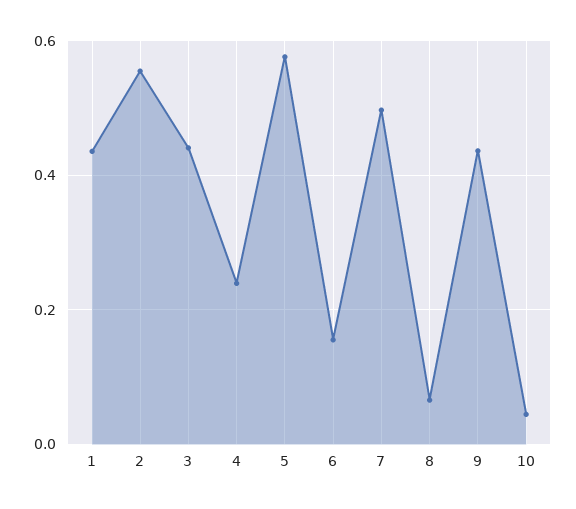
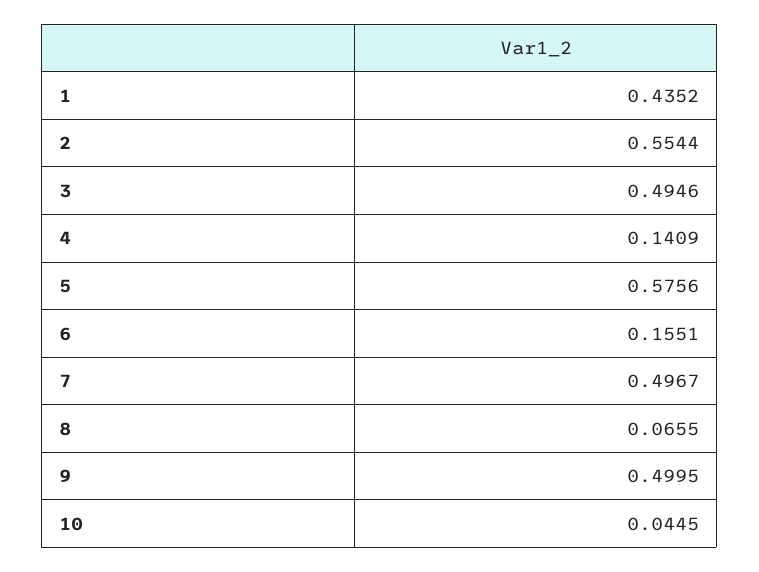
  {
    "1": 0.4352,
    "2": 0.5544,
-   "3": 0.44,
+   "3": 0.4946,
-   "4": 0.24,
+   "4": 0.1409,
    "5": 0.5756,
    "6": 0.1551,
    "7": 0.4967,
    "8": 0.0655,
-   "9": 0.44,
+   "9": 0.4995,
    "10": 0.0445
  }

